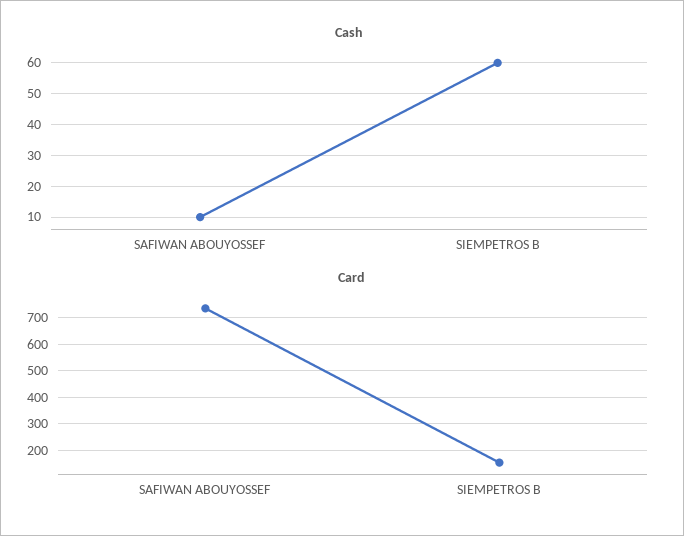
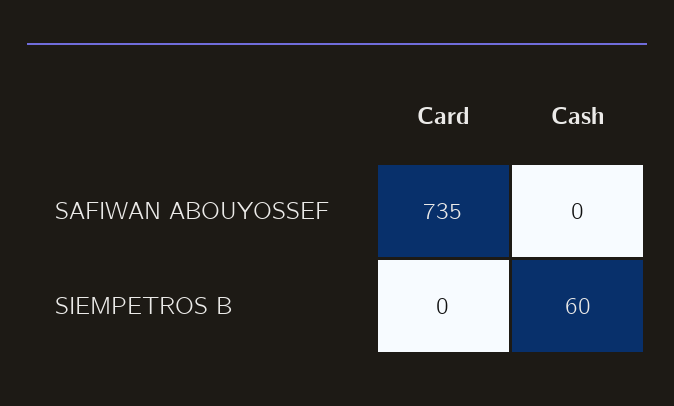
  {
    "Cash": {
-     "SAFIWAN ABOUYOSSEF": 10,
+     "SAFIWAN ABOUYOSSEF": 0,
      "SIEMPETROS B": 60
    },
    "Card": {
      "SAFIWAN ABOUYOSSEF": 735,
-     "SIEMPETROS B": 150
+     "SIEMPETROS B": 0
    }
  }

